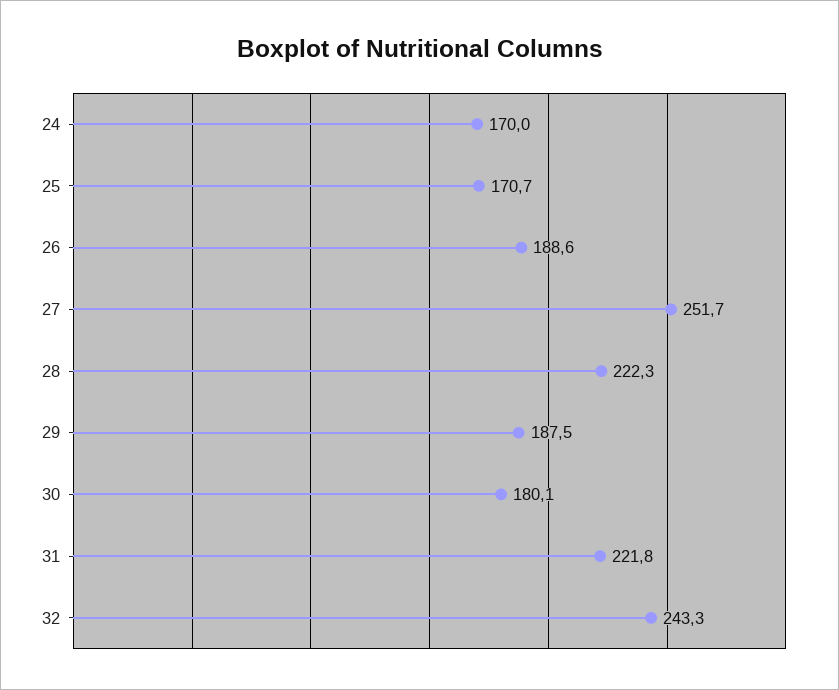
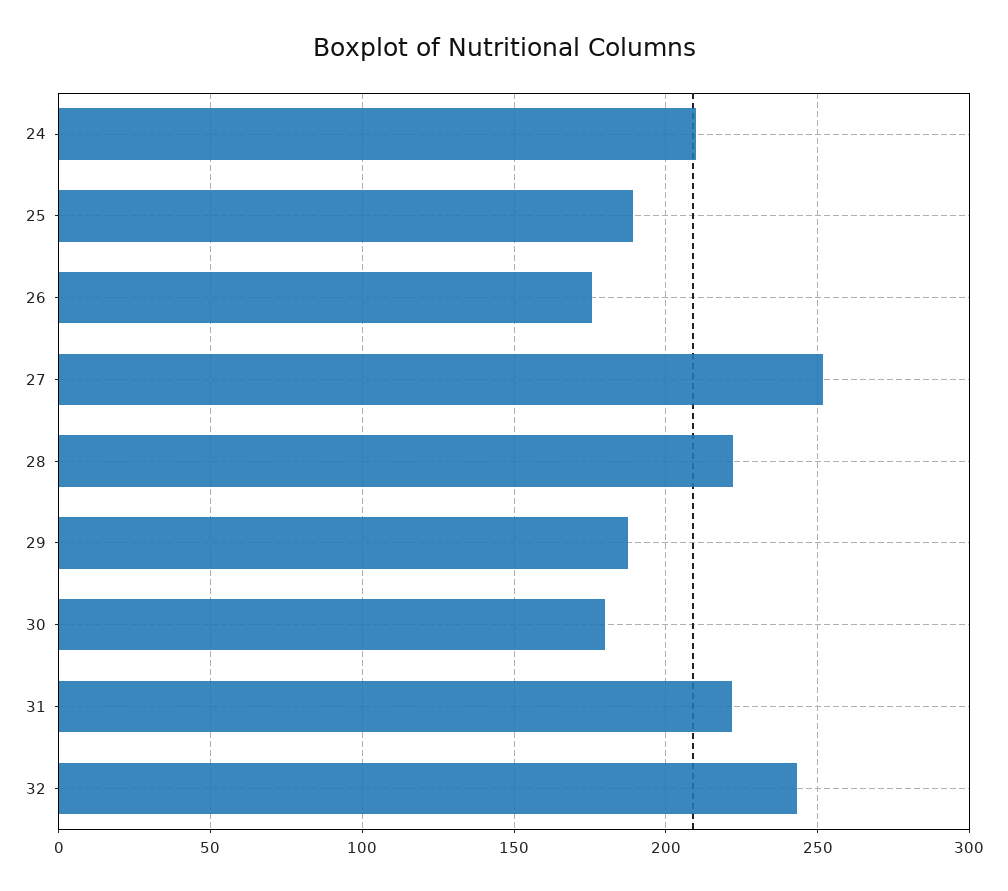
  {
-   "24": 170,
+   "24": 210,
-   "25": 170.7,
+   "25": 190,
-   "26": 188.6,
+   "26": 175,
    "27": 251.7,
    "28": 222.3,
    "29": 187.5,
    "30": 180.1,
    "31": 221.8,
    "32": 243.3
  }

